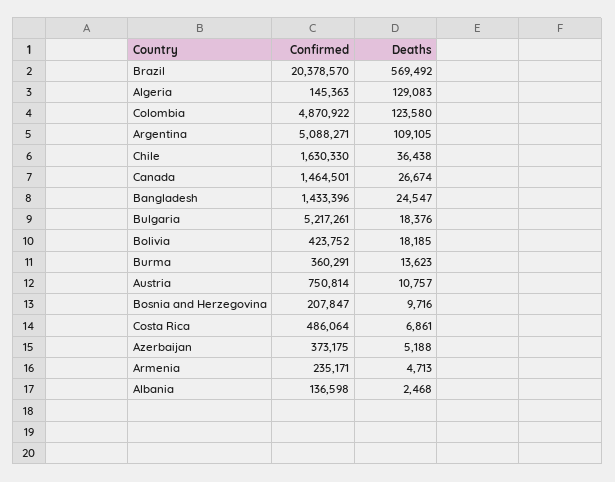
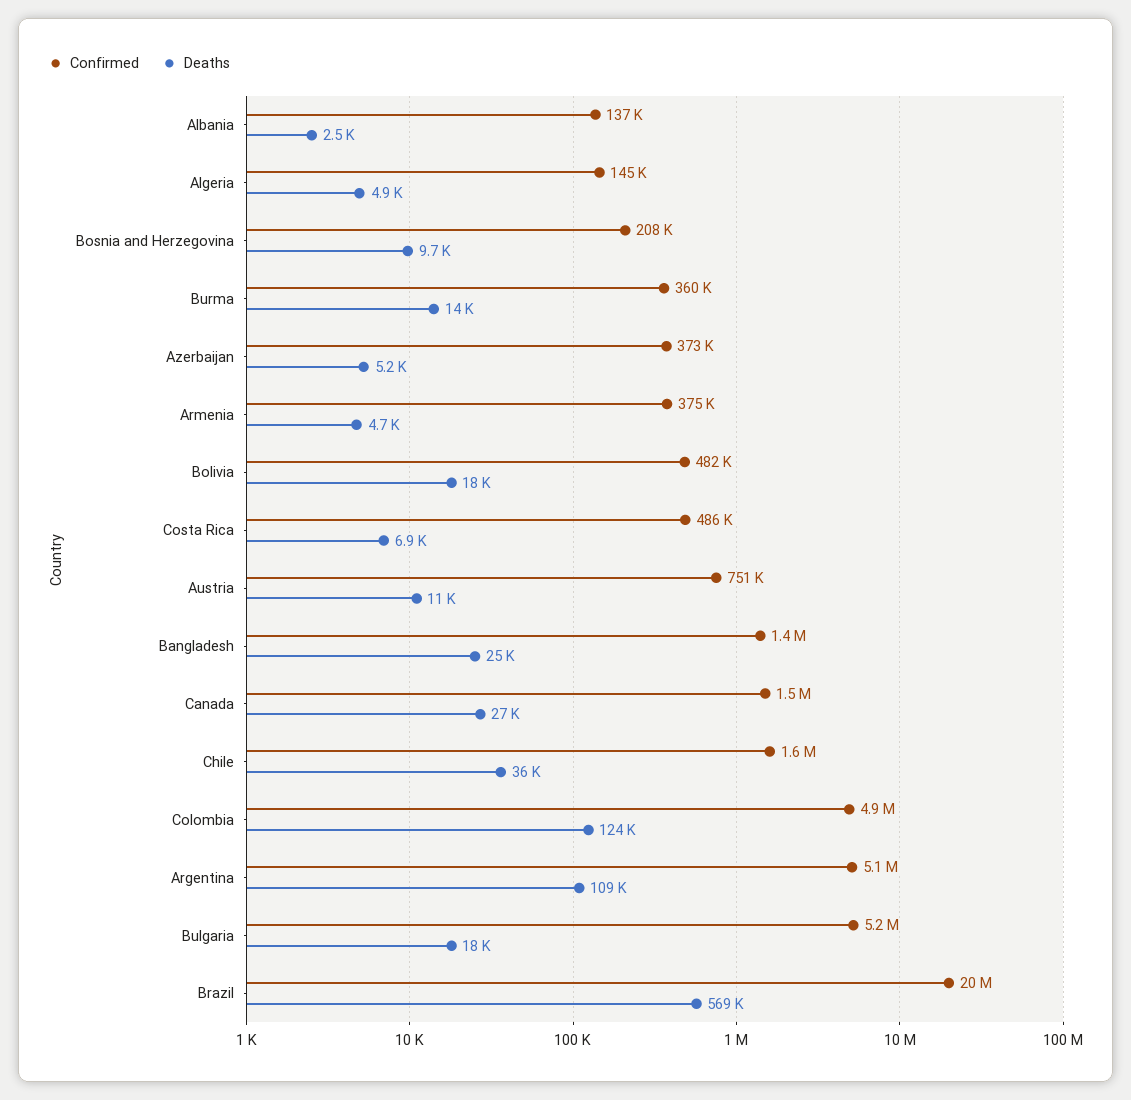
  {
    "Confirmed": {
      "Brazil": 20378570,
      "Algeria": 145363,
      "Colombia": 4870922,
      "Argentina": 5088271,
      "Chile": 1630330,
      "Canada": 1464501,
      "Bangladesh": 1433396,
      "Bulgaria": 5217261,
-     "Bolivia": 423752,
+     "Bolivia": 482000,
      "Burma": 360291,
      "Austria": 750814,
      "Bosnia and Herzegovina": 207847,
      "Costa Rica": 486064,
      "Azerbaijan": 373175,
-     "Armenia": 235171,
+     "Armenia": 375000,
      "Albania": 136598
    },
    "Deaths": {
      "Brazil": 569492,
-     "Algeria": 129083,
+     "Algeria": 4900,
      "Colombia": 123580,
      "Argentina": 109105,
      "Chile": 36438,
      "Canada": 26674,
      "Bangladesh": 24547,
      "Bulgaria": 18376,
      "Bolivia": 18185,
      "Burma": 13623,
      "Austria": 10757,
      "Bosnia and Herzegovina": 9716,
      "Costa Rica": 6861,
      "Azerbaijan": 5188,
      "Armenia": 4713,
      "Albania": 2468
    }
  }

